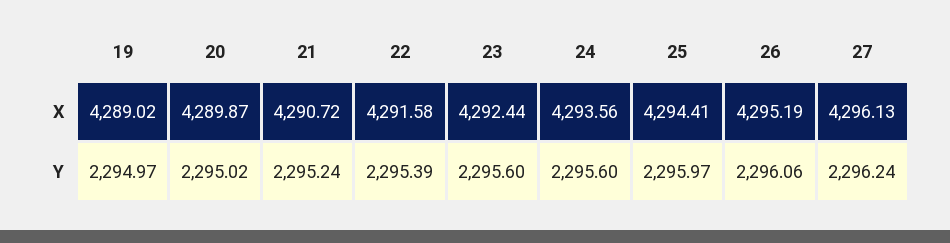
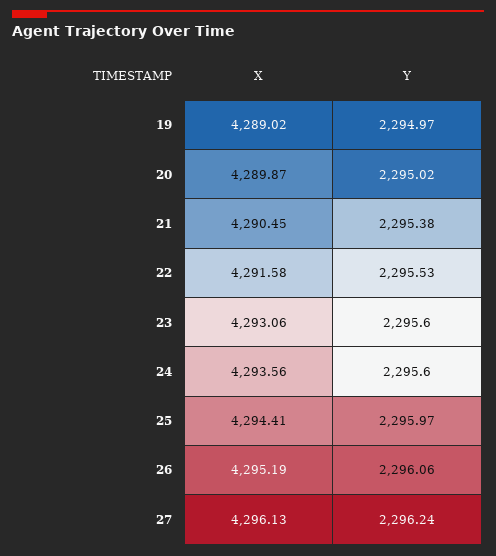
  {
    "19": {
      "X": 4289.02,
      "Y": 2294.97
    },
    "20": {
      "X": 4289.87,
      "Y": 2295.02
    },
    "21": {
-     "X": 4290.72,
+     "X": 4290.45,
-     "Y": 2295.24
+     "Y": 2295.38
    },
    "22": {
      "X": 4291.58,
-     "Y": 2295.39
+     "Y": 2295.53
    },
    "23": {
-     "X": 4292.44,
+     "X": 4293.06,
      "Y": 2295.6
    },
    "24": {
      "X": 4293.56,
      "Y": 2295.6
    },
    "25": {
      "X": 4294.41,
      "Y": 2295.97
    },
    "26": {
      "X": 4295.19,
      "Y": 2296.06
    },
    "27": {
      "X": 4296.13,
      "Y": 2296.24
    }
  }

